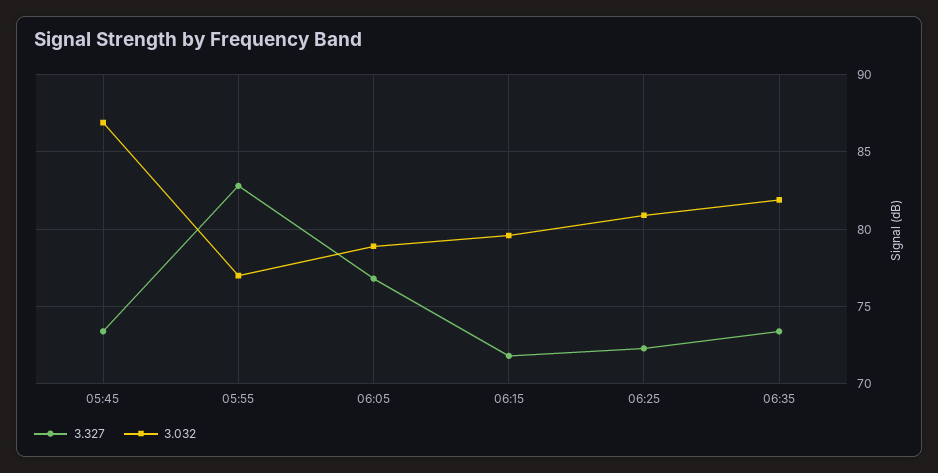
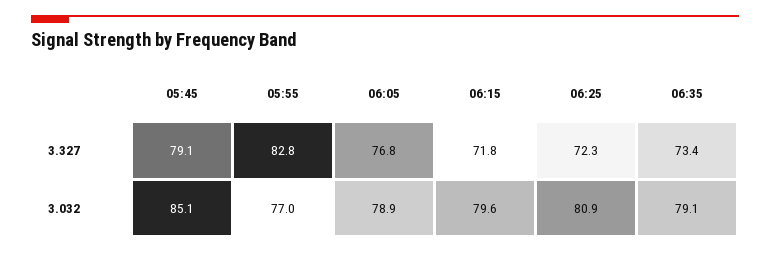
  {
    "3.327": {
-     "05:45": 73.5,
+     "05:45": 79.1,
      "05:55": 82.8,
      "06:05": 76.8,
      "06:15": 71.8,
      "06:25": 72.3,
      "06:35": 73.4
    },
    "3.032": {
-     "05:45": 87,
+     "05:45": 85.1,
      "05:55": 77,
      "06:05": 78.9,
      "06:15": 79.6,
      "06:25": 80.9,
-     "06:35": 82
+     "06:35": 79.1
    }
  }

